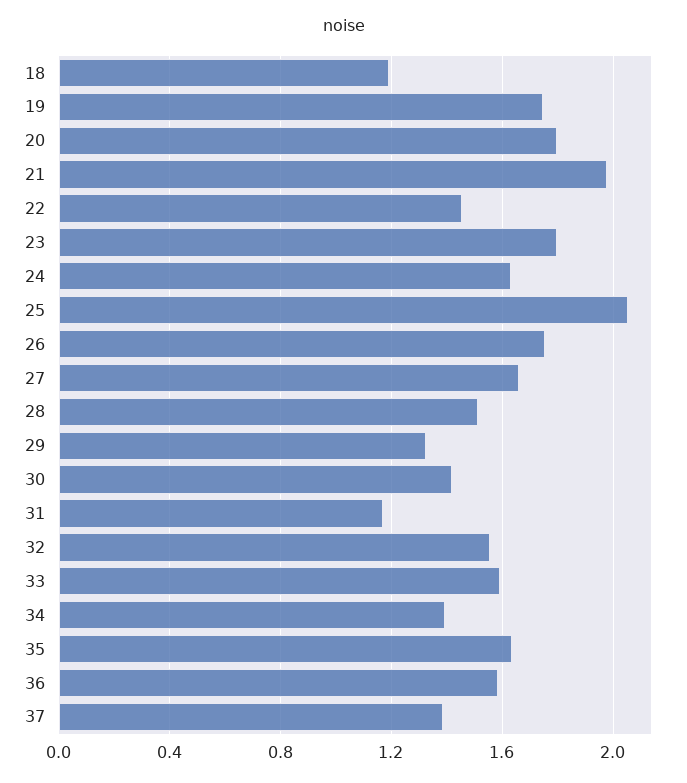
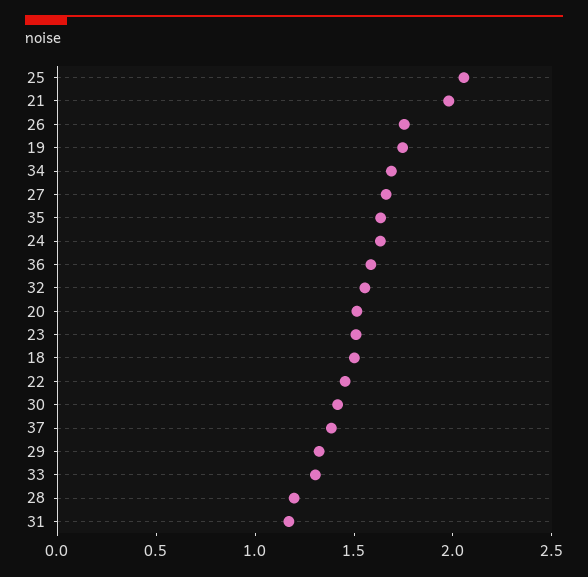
  {
-   "18": 1.2,
+   "18": 1.5,
    "19": 1.75,
-   "20": 1.8,
+   "20": 1.5,
    "21": 2,
    "22": 1.45,
-   "23": 1.8,
+   "23": 1.5,
    "24": 1.65,
    "25": 2.05,
    "26": 1.75,
    "27": 1.65,
-   "28": 1.5,
+   "28": 1.2,
    "29": 1.3,
    "30": 1.4,
    "31": 1.15,
    "32": 1.55,
-   "33": 1.6,
+   "33": 1.3,
-   "34": 1.4,
+   "34": 1.7,
    "35": 1.65,
    "36": 1.6,
    "37": 1.4
  }

